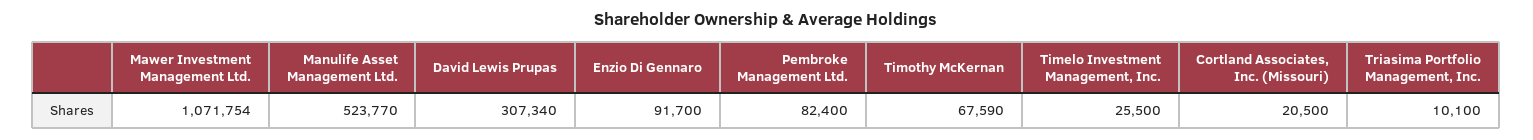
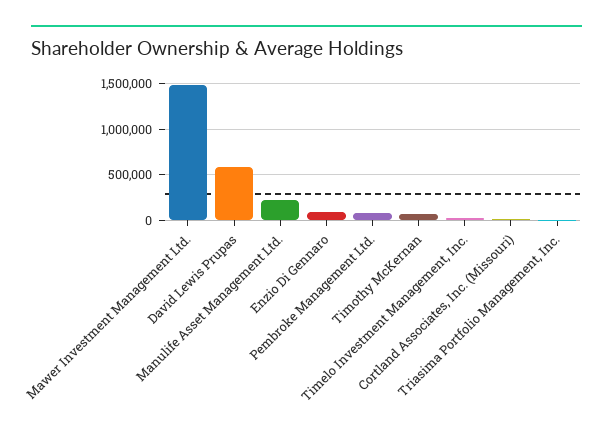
  {
-   "Mawer Investment Management Ltd.": 1071754,
+   "Mawer Investment Management Ltd.": 1500000,
-   "Manulife Asset Management Ltd.": 523770,
+   "Manulife Asset Management Ltd.": 200000,
-   "David Lewis Prupas": 307340,
+   "David Lewis Prupas": 600000,
    "Enzio Di Gennaro": 91700,
    "Pembroke Management Ltd.": 82400,
    "Timothy McKernan": 67590,
    "Timelo Investment Management, Inc.": 25500,
    "Cortland Associates, Inc. (Missouri)": 20500,
    "Triasima Portfolio Management, Inc.": 10100
  }

